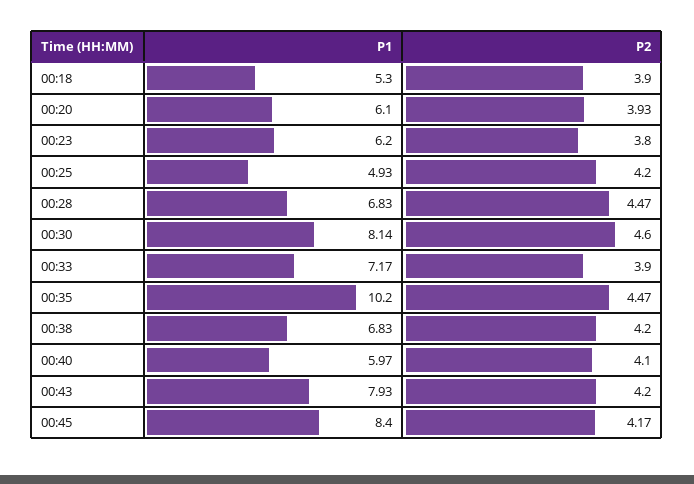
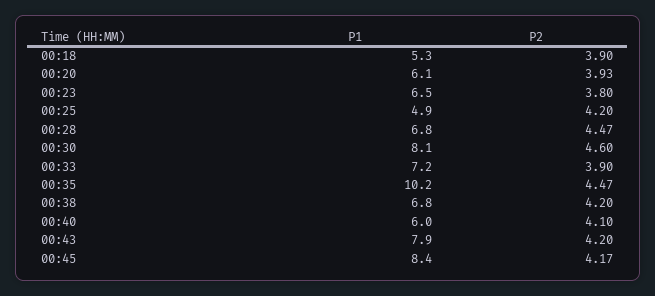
  {
    "P1": {
      "00:18": 5.3,
      "00:20": 6.1,
-     "00:23": 6.2,
+     "00:23": 6.5,
      "00:25": 4.93,
      "00:28": 6.83,
      "00:30": 8.14,
      "00:33": 7.17,
      "00:35": 10.2,
      "00:38": 6.83,
      "00:40": 5.97,
      "00:43": 7.93,
      "00:45": 8.4
    },
    "P2": {
      "00:18": 3.9,
      "00:20": 3.93,
      "00:23": 3.8,
      "00:25": 4.2,
      "00:28": 4.47,
      "00:30": 4.6,
      "00:33": 3.9,
      "00:35": 4.47,
      "00:38": 4.2,
      "00:40": 4.1,
      "00:43": 4.2,
      "00:45": 4.17
    }
  }

